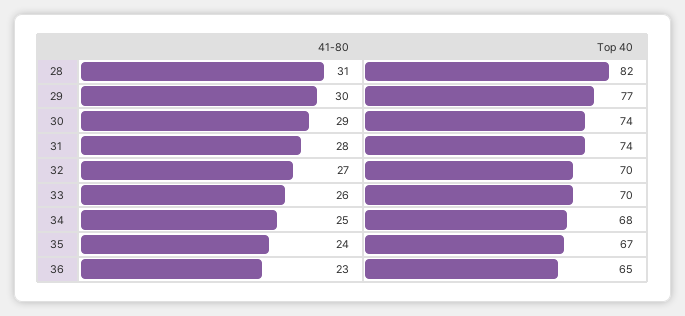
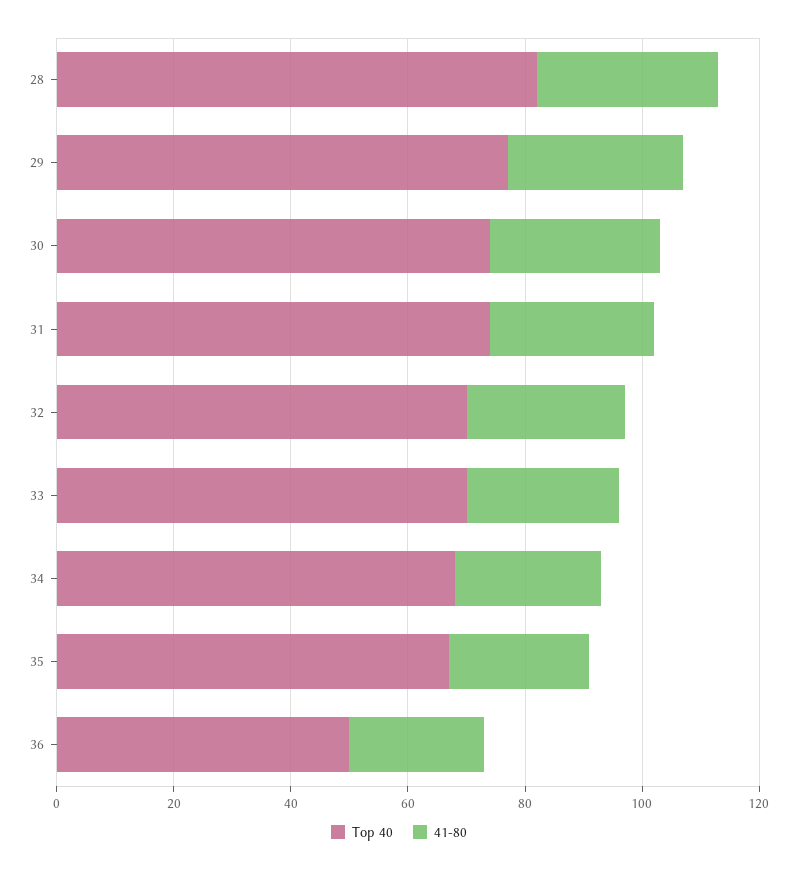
  {
    "41-80": {
      "28": 31,
      "29": 30,
      "30": 29,
      "31": 28,
      "32": 27,
      "33": 26,
      "34": 25,
      "35": 24,
      "36": 23
    },
    "Top 40": {
      "28": 82,
      "29": 77,
      "30": 74,
      "31": 74,
      "32": 70,
      "33": 70,
      "34": 68,
      "35": 67,
-     "36": 65
+     "36": 50
    }
  }

